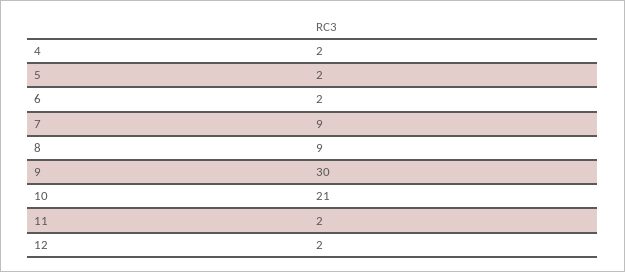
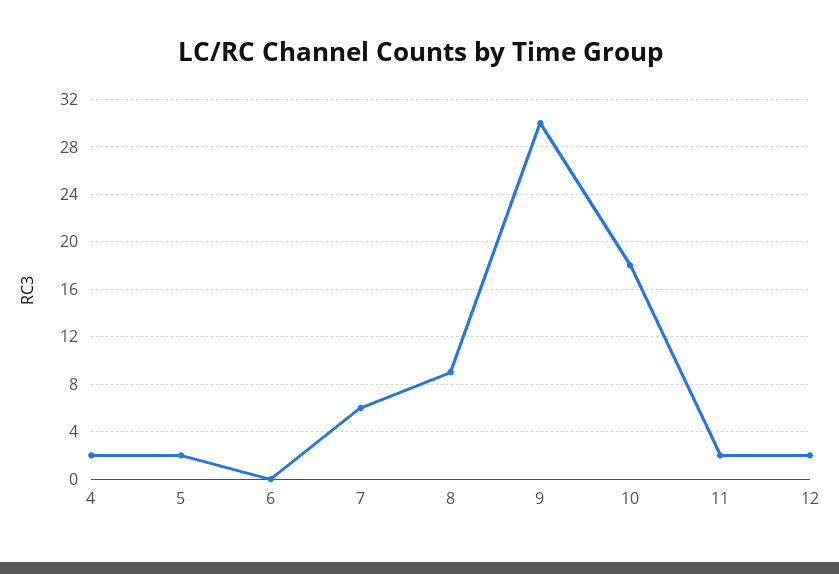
  {
    "4": 2,
    "5": 2,
-   "6": 2,
+   "6": 0,
-   "7": 9,
+   "7": 6,
    "8": 9,
    "9": 30,
-   "10": 21,
+   "10": 18,
    "11": 2,
    "12": 2
  }

